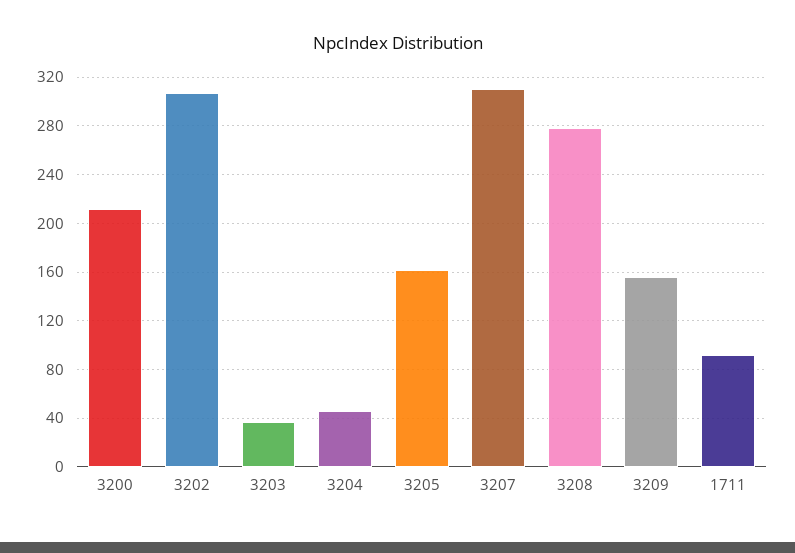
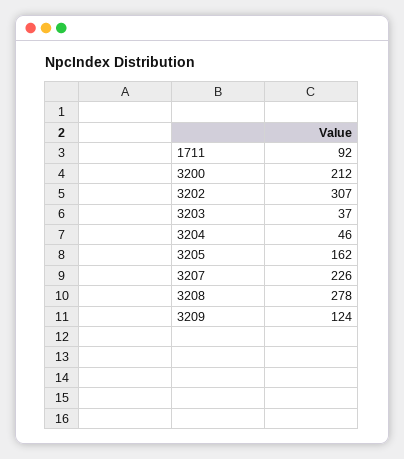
  {
    "3200": 212,
    "3202": 307,
    "3203": 37,
    "3204": 46,
    "3205": 162,
-   "3207": 310,
+   "3207": 226,
    "3208": 278,
-   "3209": 155,
+   "3209": 124,
    "1711": 92
  }

